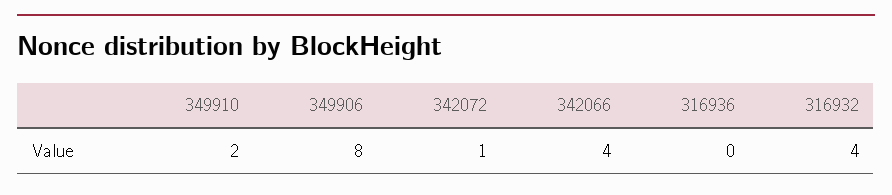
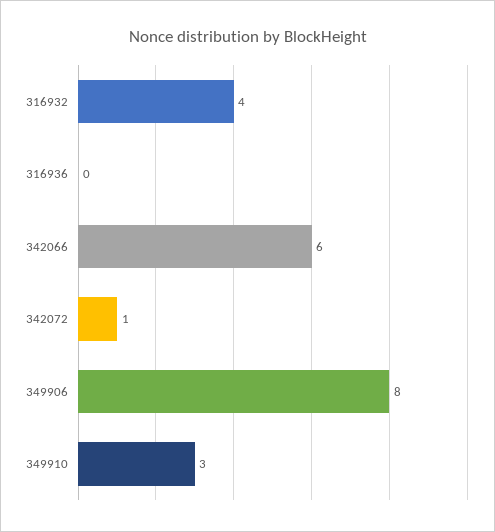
  {
-   "349910": 2,
+   "349910": 3,
    "349906": 8,
    "342072": 1,
-   "342066": 4,
+   "342066": 6,
    "316936": 0,
    "316932": 4
  }

